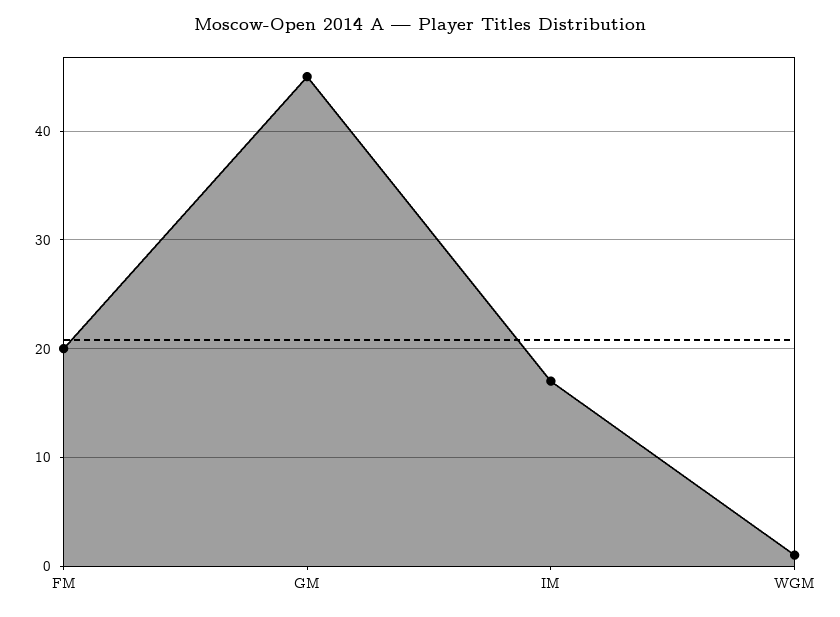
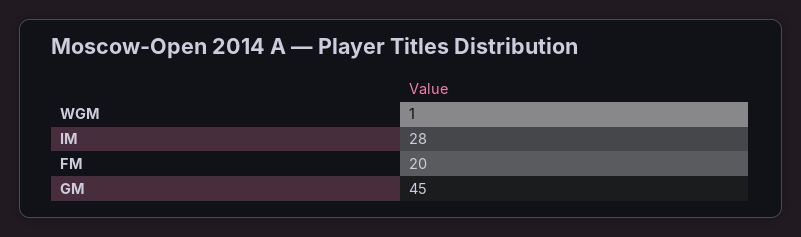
  {
    "FM": 20,
    "GM": 45,
-   "IM": 17,
+   "IM": 28,
    "WGM": 1
  }

